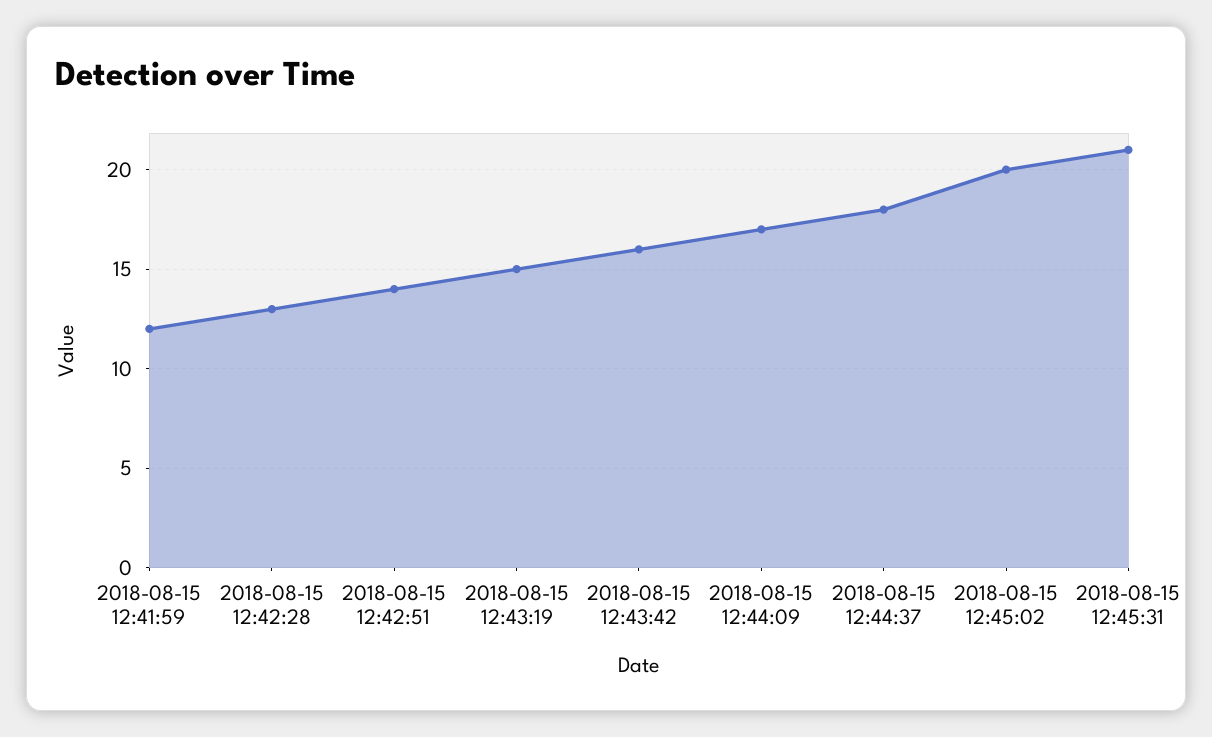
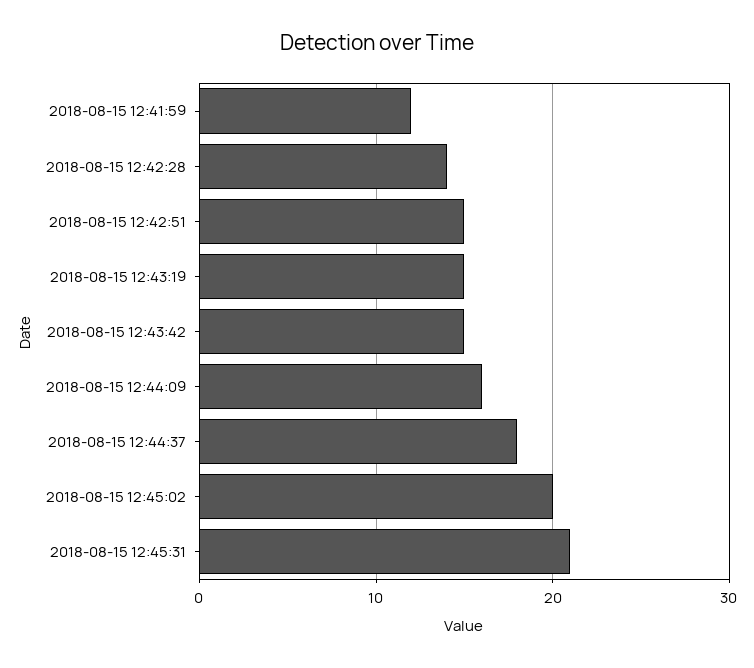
  {
    "2018-08-15 12:41:59": 12,
-   "2018-08-15 12:42:28": 13,
+   "2018-08-15 12:42:28": 14,
-   "2018-08-15 12:42:51": 14,
+   "2018-08-15 12:42:51": 15,
    "2018-08-15 12:43:19": 15,
-   "2018-08-15 12:43:42": 16,
+   "2018-08-15 12:43:42": 15,
-   "2018-08-15 12:44:09": 17,
+   "2018-08-15 12:44:09": 16,
    "2018-08-15 12:44:37": 18,
    "2018-08-15 12:45:02": 20,
    "2018-08-15 12:45:31": 21
  }

